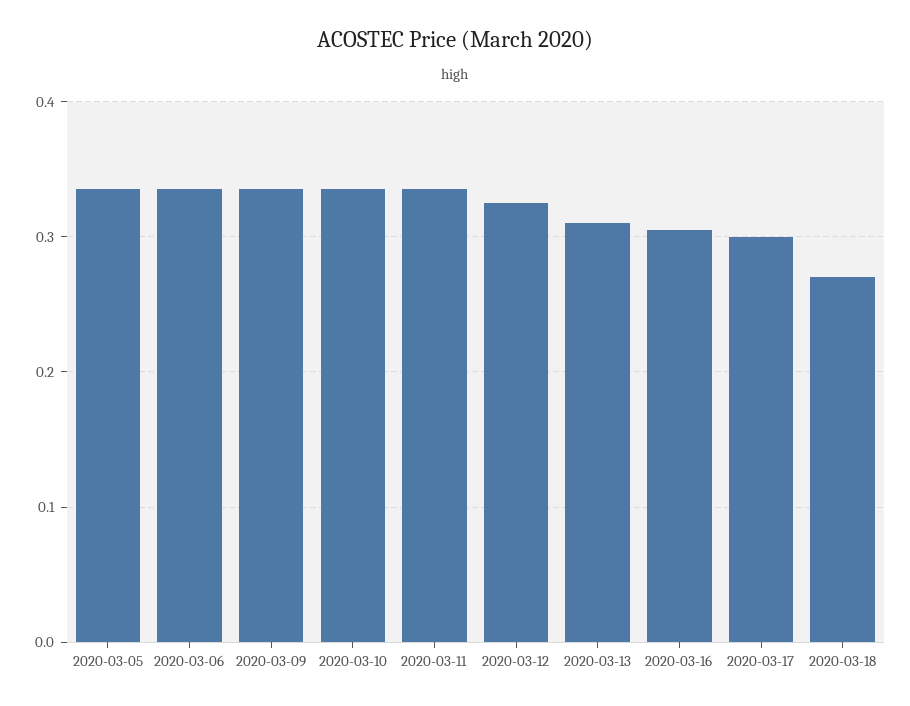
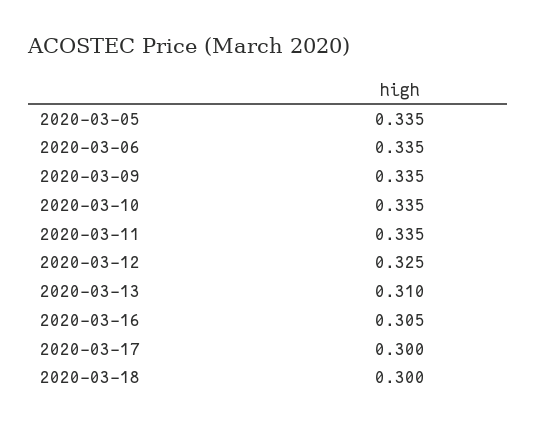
  {
    "2020-03-05": 0.335,
    "2020-03-06": 0.335,
    "2020-03-09": 0.335,
    "2020-03-10": 0.335,
    "2020-03-11": 0.335,
    "2020-03-12": 0.325,
    "2020-03-13": 0.31,
    "2020-03-16": 0.305,
    "2020-03-17": 0.3,
-   "2020-03-18": 0.27
+   "2020-03-18": 0.3
  }

